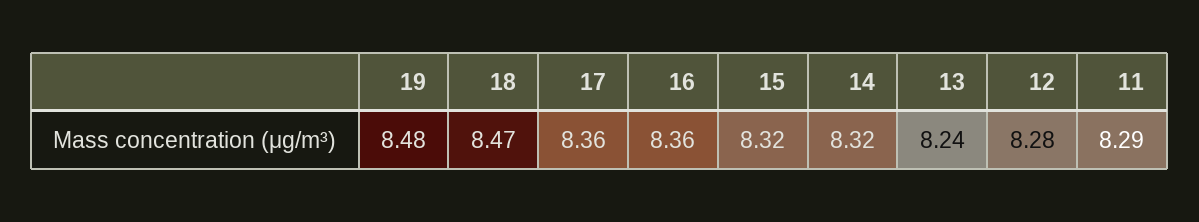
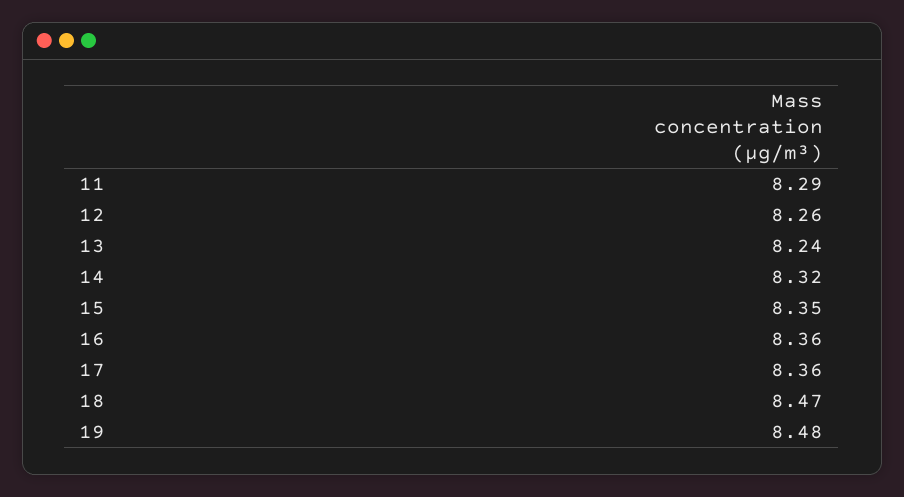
  {
    "19": 8.48,
    "18": 8.47,
    "17": 8.36,
    "16": 8.36,
-   "15": 8.32,
+   "15": 8.35,
    "14": 8.32,
    "13": 8.24,
-   "12": 8.28,
+   "12": 8.26,
    "11": 8.29
  }

